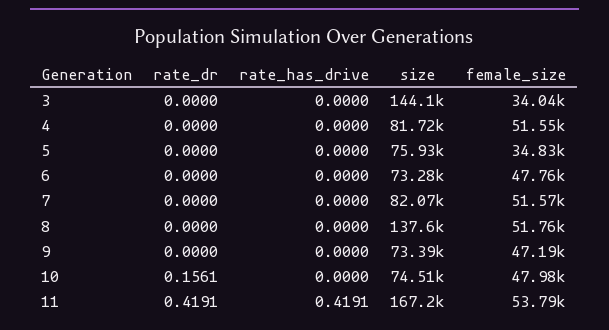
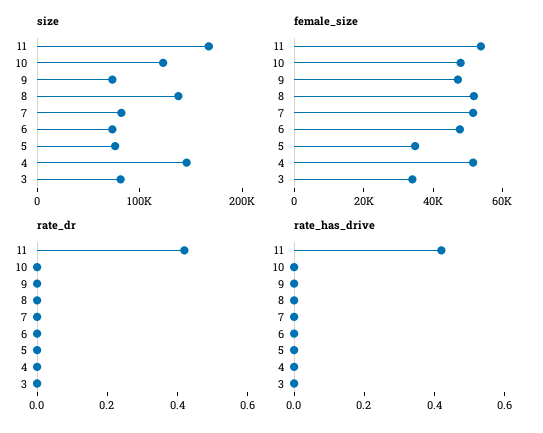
  {
    "rate_dr": {
      "3": 0,
      "4": 0,
      "5": 0,
      "6": 0,
      "7": 0,
      "8": 0,
      "9": 0,
-     "10": 0.1561,
+     "10": 0,
      "11": 0.4191
    },
    "rate_has_drive": {
      "3": 0,
      "4": 0,
      "5": 0,
      "6": 0,
      "7": 0,
      "8": 0,
      "9": 0,
      "10": 0,
      "11": 0.4191
    },
    "size": {
-     "3": 144100,
+     "3": 80000,
-     "4": 81720,
+     "4": 140000,
      "5": 75930,
      "6": 73280,
      "7": 82070,
      "8": 137600,
      "9": 73390,
-     "10": 74510,
+     "10": 120000,
      "11": 167200
    },
    "female_size": {
      "3": 34040,
      "4": 51550,
      "5": 34830,
      "6": 47760,
      "7": 51570,
      "8": 51760,
      "9": 47190,
      "10": 47980,
      "11": 53790
    }
  }

